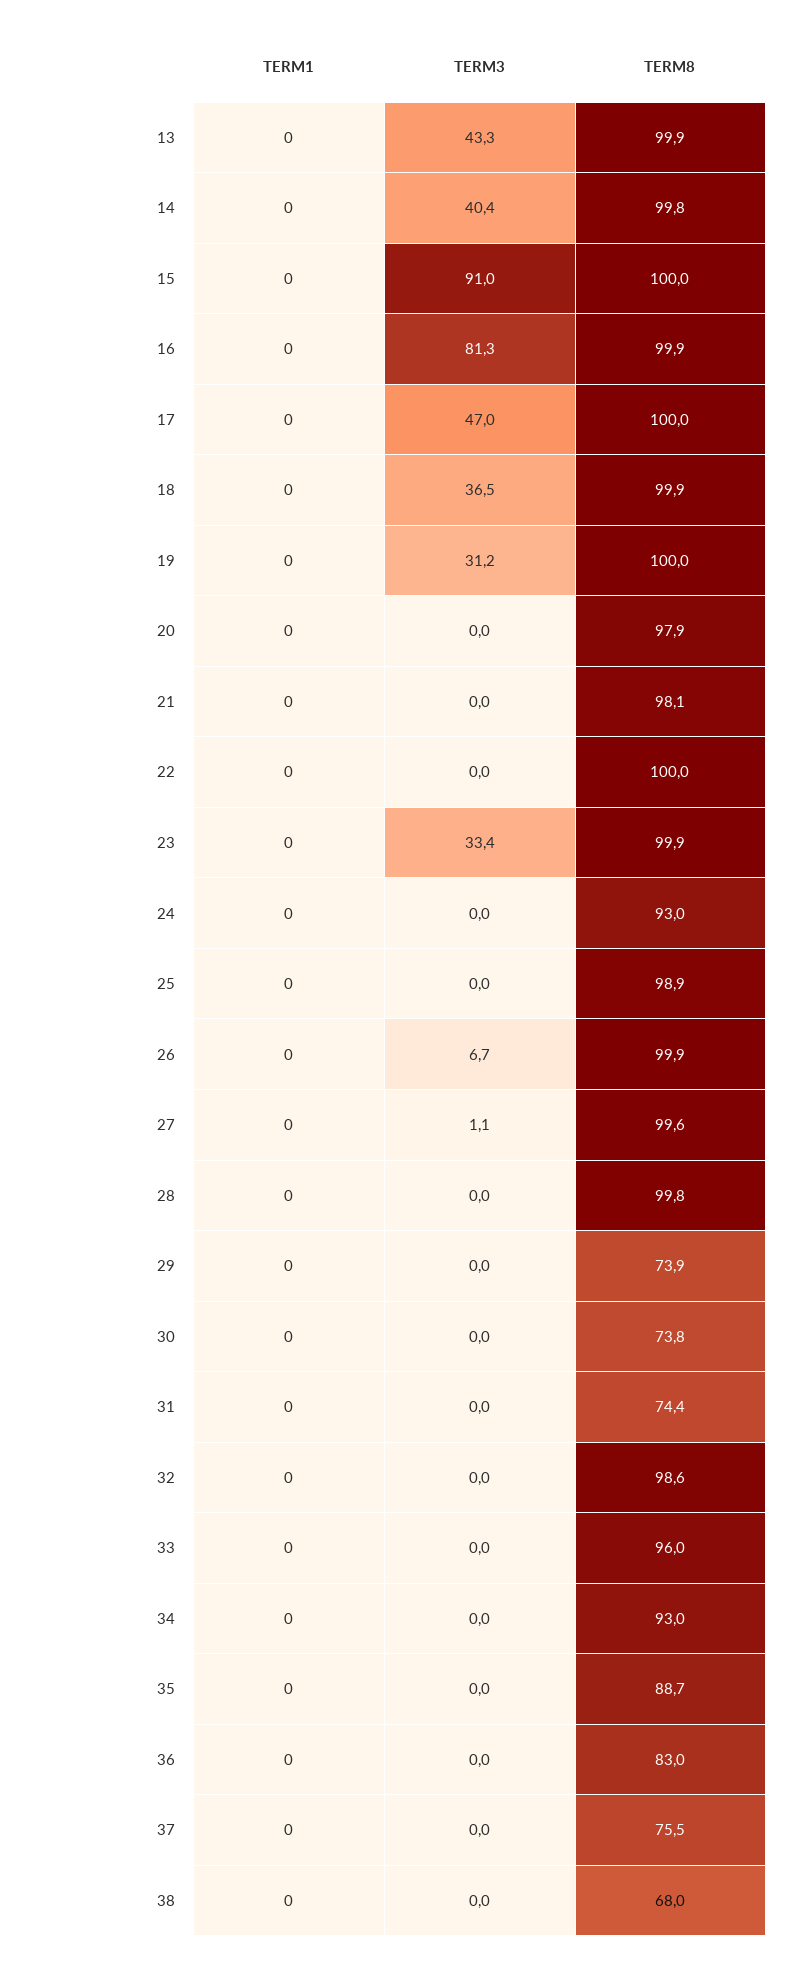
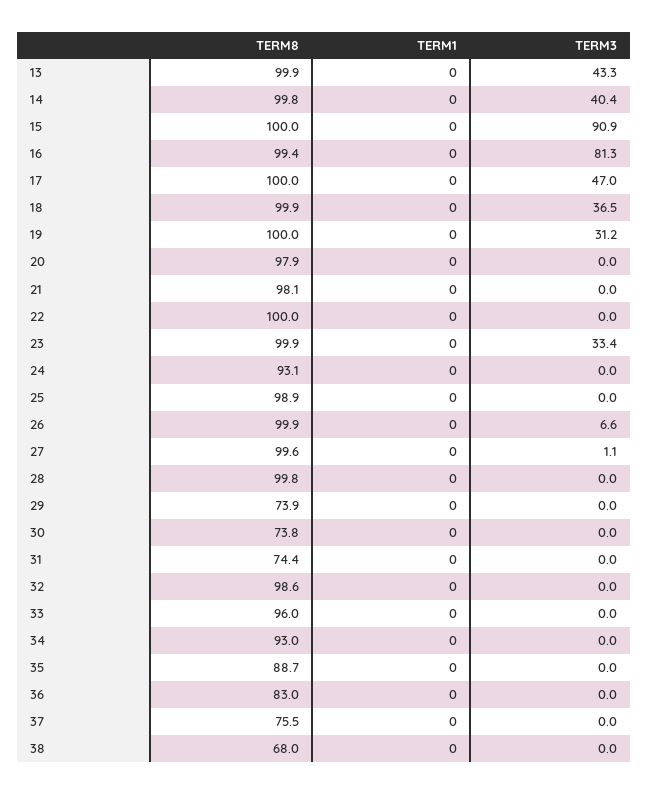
  {
    "TERM1": {
      "13": 0,
      "14": 0,
      "15": 0,
      "16": 0,
      "17": 0,
      "18": 0,
      "19": 0,
      "20": 0,
      "21": 0,
      "22": 0,
      "23": 0,
      "24": 0,
      "25": 0,
      "26": 0,
      "27": 0,
      "28": 0,
      "29": 0,
      "30": 0,
      "31": 0,
      "32": 0,
      "33": 0,
      "34": 0,
      "35": 0,
      "36": 0,
      "37": 0,
      "38": 0
    },
    "TERM3": {
      "13": 43.3,
      "14": 40.4,
-     "15": 91,
+     "15": 90.9,
      "16": 81.3,
      "17": 47,
      "18": 36.5,
      "19": 31.2,
      "20": 0,
      "21": 0,
      "22": 0,
      "23": 33.4,
      "24": 0,
      "25": 0,
-     "26": 6.7,
+     "26": 6.6,
      "27": 1.1,
      "28": 0,
      "29": 0,
      "30": 0,
      "31": 0,
      "32": 0,
      "33": 0,
      "34": 0,
      "35": 0,
      "36": 0,
      "37": 0,
      "38": 0
    },
    "TERM8": {
      "13": 99.9,
      "14": 99.8,
      "15": 100,
-     "16": 99.9,
+     "16": 99.4,
      "17": 100,
      "18": 99.9,
      "19": 100,
      "20": 97.9,
      "21": 98.1,
      "22": 100,
      "23": 99.9,
-     "24": 93,
+     "24": 93.1,
      "25": 98.9,
      "26": 99.9,
      "27": 99.6,
      "28": 99.8,
      "29": 73.9,
      "30": 73.8,
      "31": 74.4,
      "32": 98.6,
      "33": 96,
      "34": 93,
      "35": 88.7,
      "36": 83,
      "37": 75.5,
      "38": 68
    }
  }

